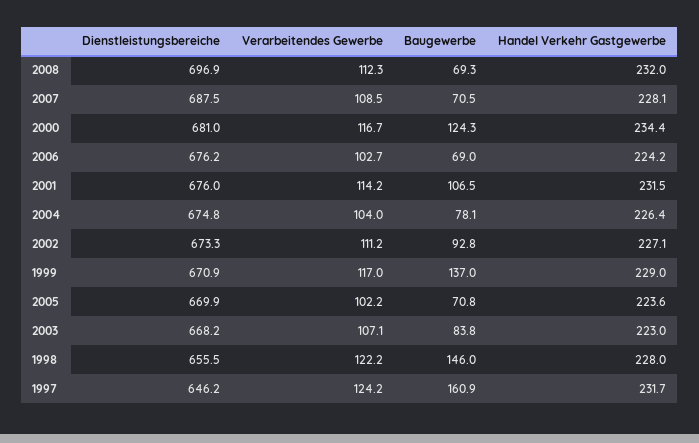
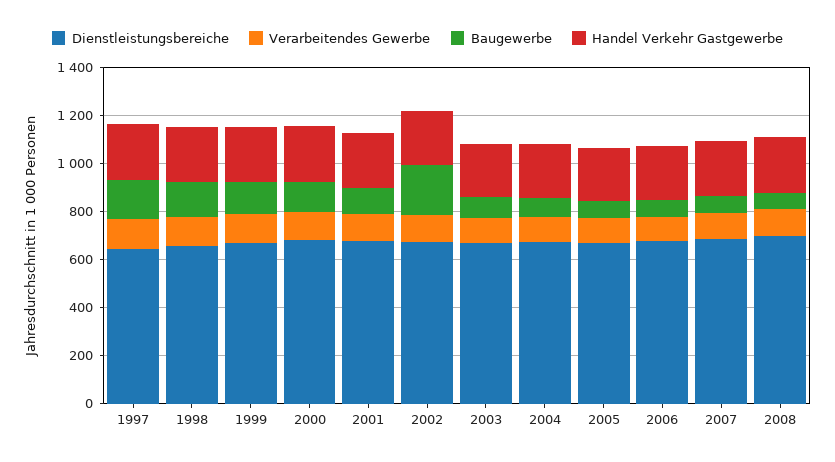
  {
    "Dienstleistungsbereiche": {
      "2008": 696.9,
      "2007": 687.5,
      "2000": 681,
      "2006": 676.2,
      "2001": 676,
      "2004": 674.8,
      "2002": 673.3,
      "1999": 670.9,
      "2005": 669.9,
      "2003": 668.2,
      "1998": 655.5,
      "1997": 646.2
    },
    "Verarbeitendes Gewerbe": {
      "2008": 112.3,
      "2007": 108.5,
      "2000": 116.7,
      "2006": 102.7,
      "2001": 114.2,
      "2004": 104,
      "2002": 111.2,
      "1999": 117,
      "2005": 102.2,
      "2003": 107.1,
      "1998": 122.2,
      "1997": 124.2
    },
    "Baugewerbe": {
      "2008": 69.3,
      "2007": 70.5,
      "2000": 124.3,
      "2006": 69,
      "2001": 106.5,
      "2004": 78.1,
-     "2002": 92.8,
+     "2002": 200,
      "1999": 137,
      "2005": 70.8,
      "2003": 83.8,
      "1998": 146,
      "1997": 160.9
    },
    "Handel Verkehr Gastgewerbe": {
      "2008": 232,
      "2007": 228.1,
      "2000": 234.4,
      "2006": 224.2,
      "2001": 231.5,
      "2004": 226.4,
      "2002": 227.1,
      "1999": 229,
      "2005": 223.6,
      "2003": 223,
      "1998": 228,
      "1997": 231.7
    }
  }

